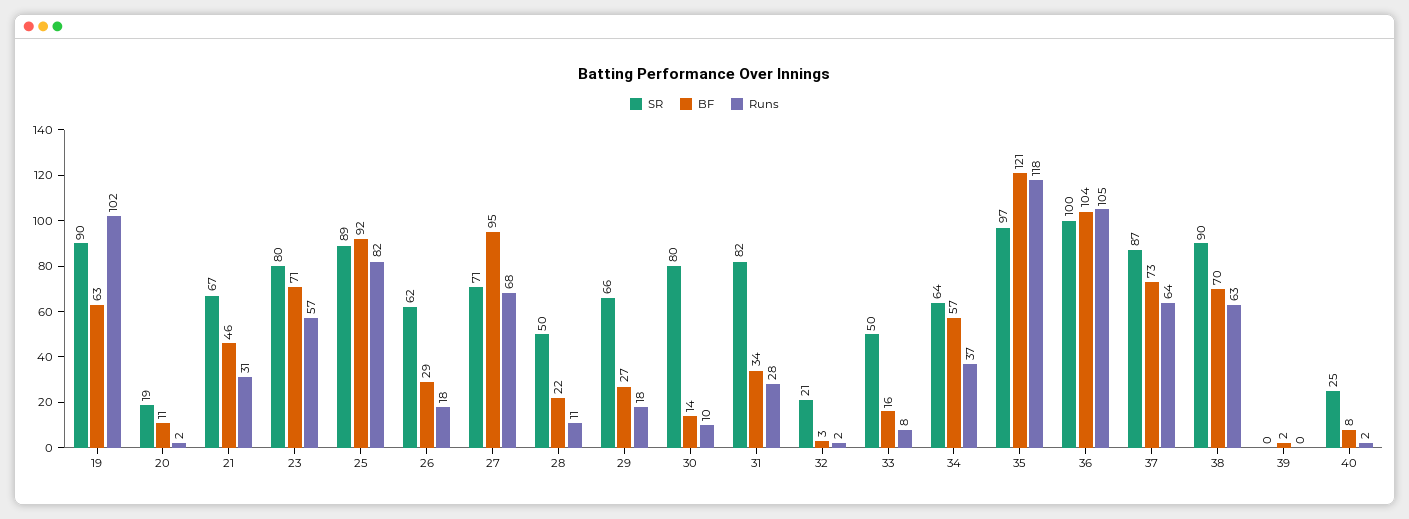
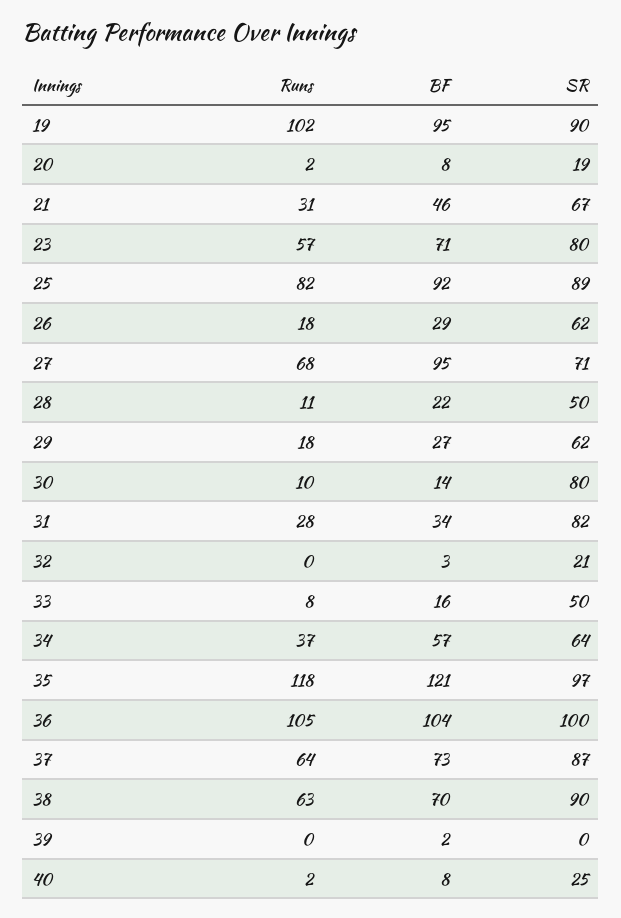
  {
    "SR": {
      "19": 90,
      "20": 19,
      "21": 67,
      "23": 80,
      "25": 89,
      "26": 62,
      "27": 71,
      "28": 50,
-     "29": 66,
+     "29": 62,
      "30": 80,
      "31": 82,
      "32": 21,
      "33": 50,
      "34": 64,
      "35": 97,
      "36": 100,
      "37": 87,
      "38": 90,
      "39": 0,
      "40": 25
    },
    "BF": {
-     "19": 63,
+     "19": 95,
-     "20": 11,
+     "20": 8,
      "21": 46,
      "23": 71,
      "25": 92,
      "26": 29,
      "27": 95,
      "28": 22,
      "29": 27,
      "30": 14,
      "31": 34,
      "32": 3,
      "33": 16,
      "34": 57,
      "35": 121,
      "36": 104,
      "37": 73,
      "38": 70,
      "39": 2,
      "40": 8
    },
    "Runs": {
      "19": 102,
      "20": 2,
      "21": 31,
      "23": 57,
      "25": 82,
      "26": 18,
      "27": 68,
      "28": 11,
      "29": 18,
      "30": 10,
      "31": 28,
-     "32": 2,
+     "32": 0,
      "33": 8,
      "34": 37,
      "35": 118,
      "36": 105,
      "37": 64,
      "38": 63,
      "39": 0,
      "40": 2
    }
  }

